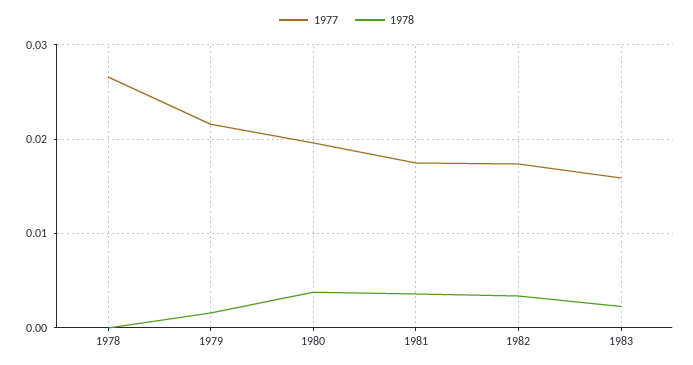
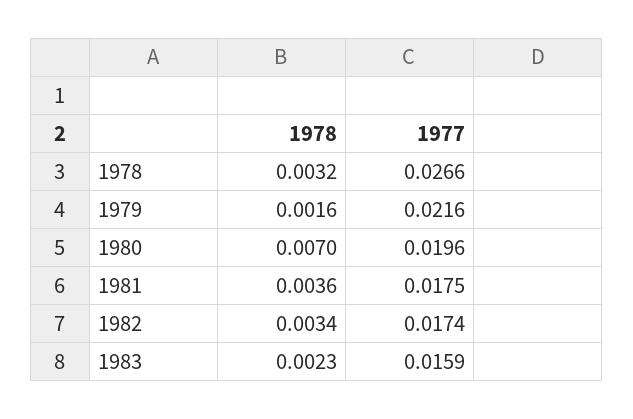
  {
    "1977": {
      "1978": 0.0266,
      "1979": 0.0216,
      "1980": 0.0196,
      "1981": 0.0175,
      "1982": 0.0174,
      "1983": 0.0159
    },
    "1978": {
-     "1978": 0,
+     "1978": 0.0032,
      "1979": 0.0016,
-     "1980": 0.004,
+     "1980": 0.007,
      "1981": 0.0036,
      "1982": 0.0034,
      "1983": 0.0023
    }
  }

